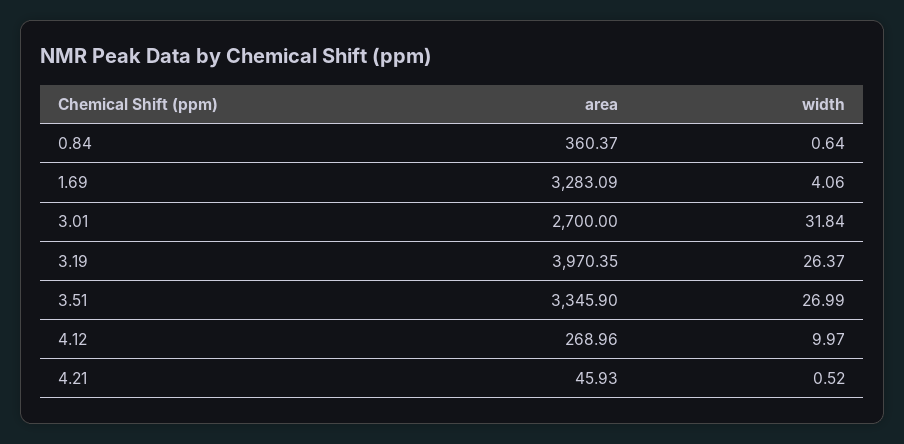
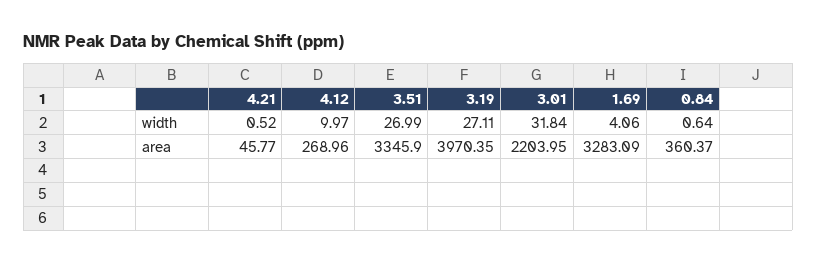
  {
    "area": {
      "0.84": 360.37,
      "1.69": 3283.09,
-     "3.01": 2700,
+     "3.01": 2203.95,
      "3.19": 3970.35,
      "3.51": 3345.9,
      "4.12": 268.96,
-     "4.21": 45.93
+     "4.21": 45.77
    },
    "width": {
      "0.84": 0.64,
      "1.69": 4.06,
      "3.01": 31.84,
-     "3.19": 26.37,
+     "3.19": 27.11,
      "3.51": 26.99,
      "4.12": 9.97,
      "4.21": 0.52
    }
  }

